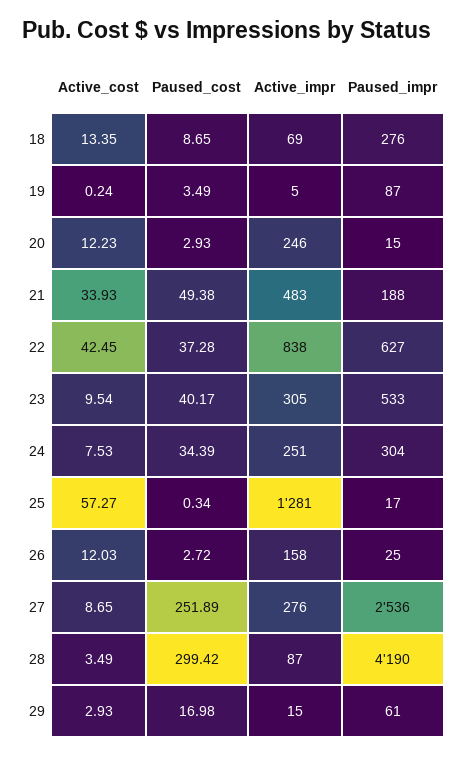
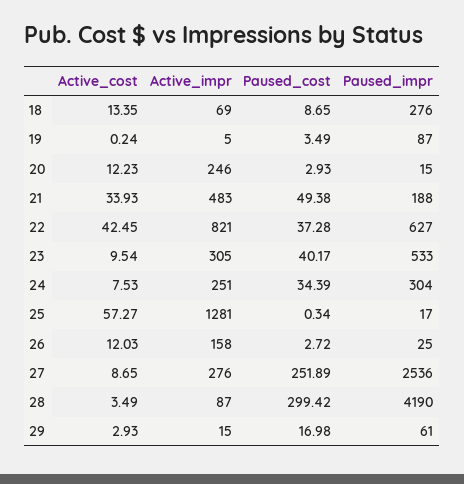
  {
    "Active_cost": {
      "18": 13.35,
      "19": 0.24,
      "20": 12.23,
      "21": 33.93,
      "22": 42.45,
      "23": 9.54,
      "24": 7.53,
      "25": 57.27,
      "26": 12.03,
      "27": 8.65,
      "28": 3.49,
      "29": 2.93
    },
    "Paused_cost": {
      "18": 8.65,
      "19": 3.49,
      "20": 2.93,
      "21": 49.38,
      "22": 37.28,
      "23": 40.17,
      "24": 34.39,
      "25": 0.34,
      "26": 2.72,
      "27": 251.89,
      "28": 299.42,
      "29": 16.98
    },
    "Active_impr": {
      "18": 69,
      "19": 5,
      "20": 246,
      "21": 483,
-     "22": 838,
+     "22": 821,
      "23": 305,
      "24": 251,
      "25": 1281,
      "26": 158,
      "27": 276,
      "28": 87,
      "29": 15
    },
    "Paused_impr": {
      "18": 276,
      "19": 87,
      "20": 15,
      "21": 188,
      "22": 627,
      "23": 533,
      "24": 304,
      "25": 17,
      "26": 25,
      "27": 2536,
      "28": 4190,
      "29": 61
    }
  }

